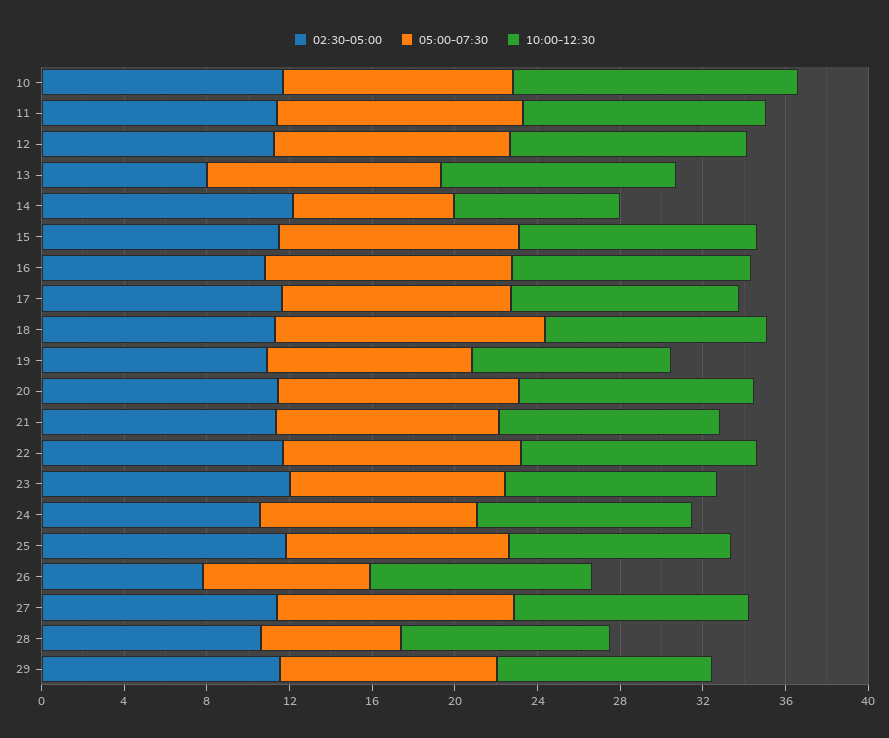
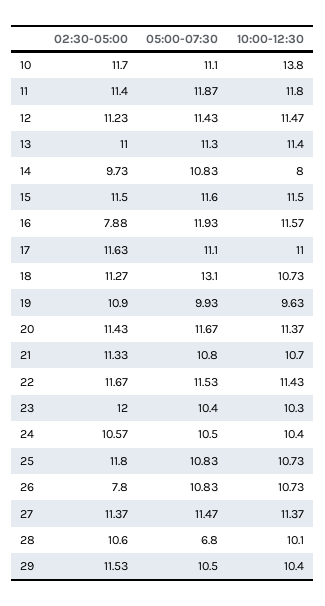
  {
    "02:30-05:00": {
      "10": 11.7,
      "11": 11.4,
      "12": 11.23,
-     "13": 8,
+     "13": 11,
-     "14": 12,
+     "14": 9.73,
      "15": 11.5,
-     "16": 11,
+     "16": 7.88,
      "17": 11.63,
      "18": 11.27,
      "19": 10.9,
      "20": 11.43,
      "21": 11.33,
      "22": 11.67,
      "23": 12,
      "24": 10.57,
      "25": 11.8,
      "26": 7.8,
      "27": 11.37,
      "28": 10.6,
      "29": 11.53
    },
    "05:00-07:30": {
      "10": 11.1,
      "11": 11.87,
      "12": 11.43,
      "13": 11.3,
-     "14": 8,
+     "14": 10.83,
      "15": 11.6,
      "16": 11.93,
      "17": 11.1,
      "18": 13.1,
      "19": 9.93,
      "20": 11.67,
      "21": 10.8,
      "22": 11.53,
      "23": 10.4,
      "24": 10.5,
      "25": 10.83,
-     "26": 8,
+     "26": 10.83,
      "27": 11.47,
      "28": 6.8,
      "29": 10.5
    },
    "10:00-12:30": {
      "10": 13.8,
      "11": 11.8,
      "12": 11.47,
      "13": 11.4,
      "14": 8,
      "15": 11.5,
      "16": 11.57,
      "17": 11,
      "18": 10.73,
      "19": 9.63,
      "20": 11.37,
      "21": 10.7,
      "22": 11.43,
      "23": 10.3,
      "24": 10.4,
      "25": 10.73,
      "26": 10.73,
      "27": 11.37,
      "28": 10.1,
      "29": 10.4
    }
  }

